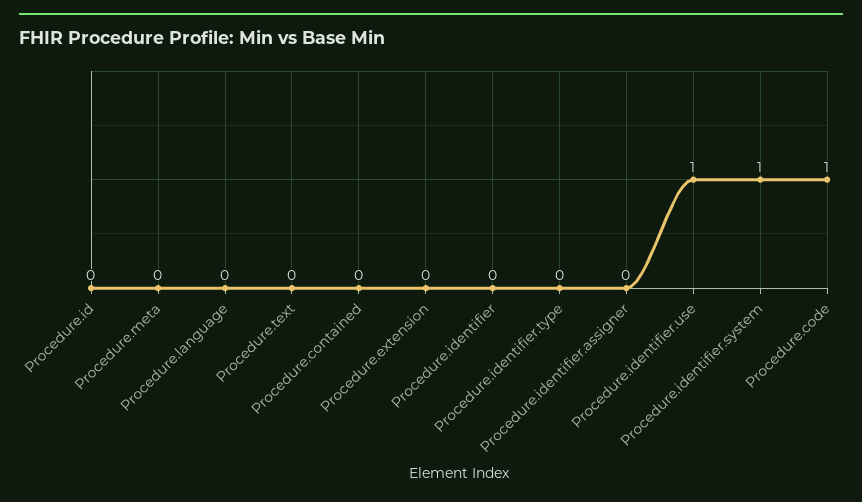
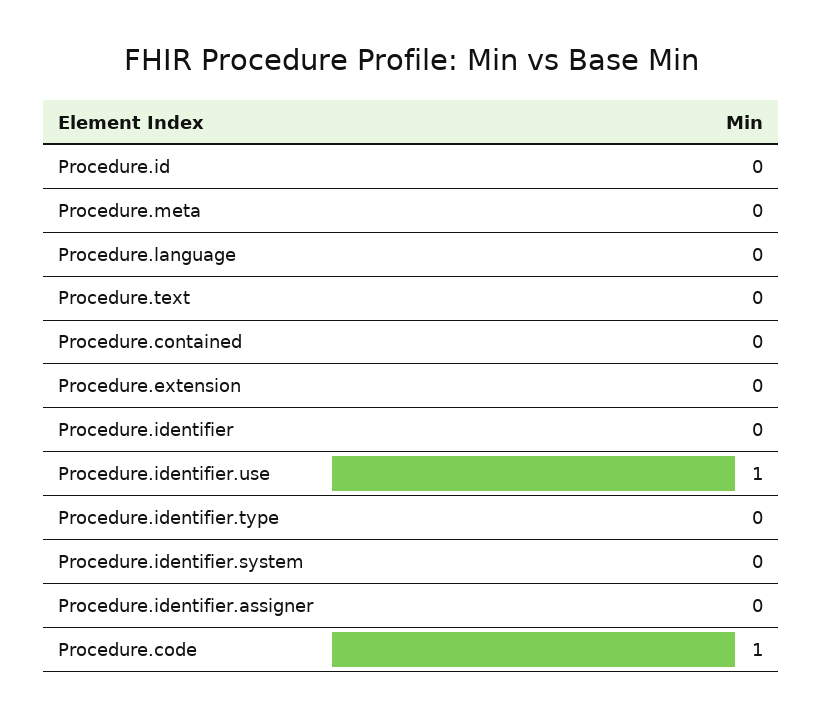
  {
    "Procedure.id": 0,
    "Procedure.meta": 0,
    "Procedure.language": 0,
    "Procedure.text": 0,
    "Procedure.contained": 0,
    "Procedure.extension": 0,
    "Procedure.identifier": 0,
    "Procedure.identifier.type": 0,
    "Procedure.identifier.assigner": 0,
    "Procedure.identifier.use": 1,
-   "Procedure.identifier.system": 1,
+   "Procedure.identifier.system": 0,
    "Procedure.code": 1
  }

